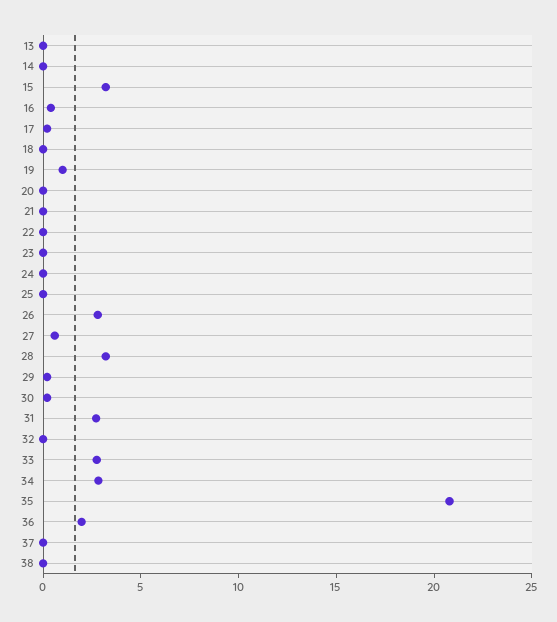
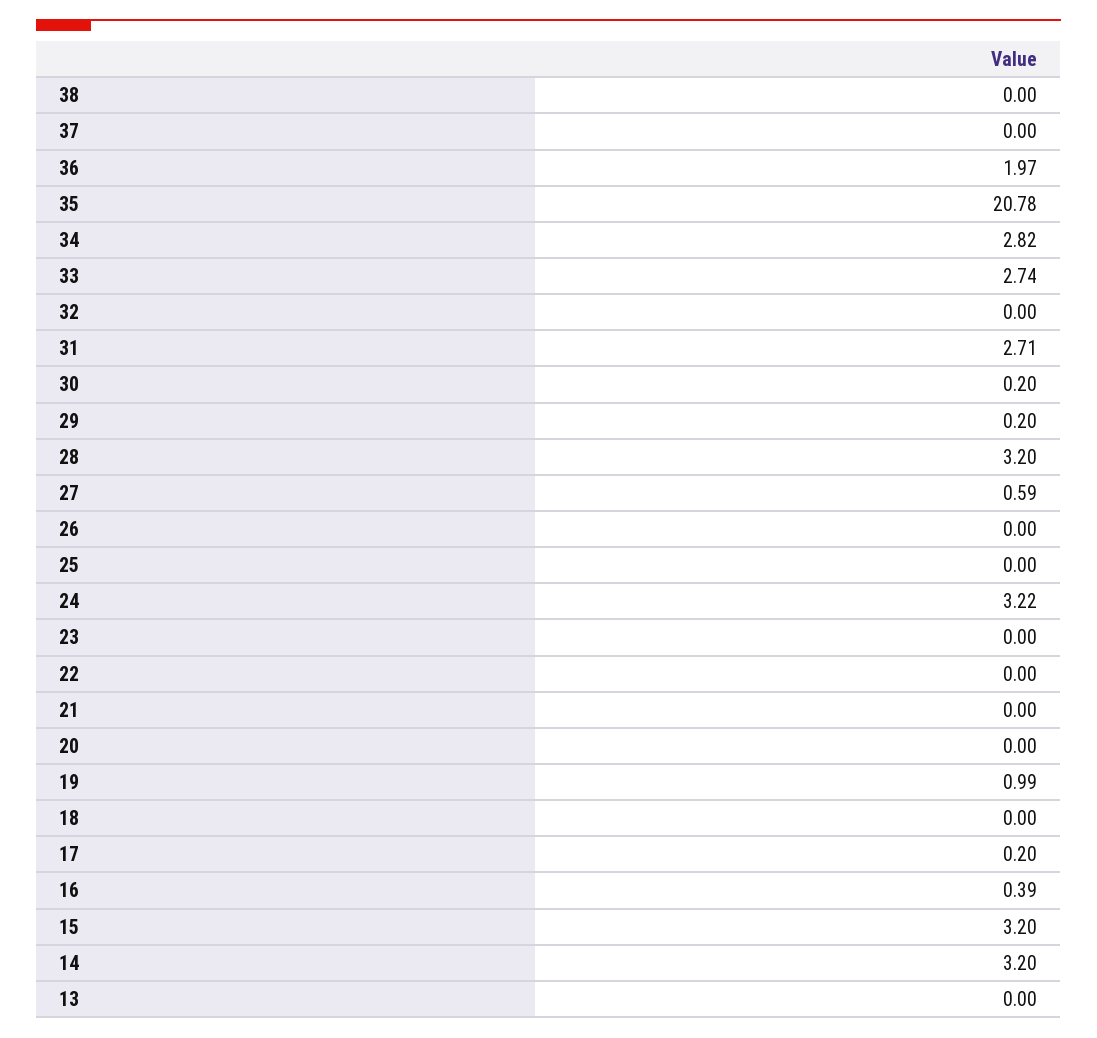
  {
    "13": 0,
-   "14": 0,
+   "14": 3.2,
    "15": 3.2,
    "16": 0.39,
    "17": 0.2,
    "18": 0,
    "19": 0.99,
    "20": 0,
    "21": 0,
    "22": 0,
    "23": 0,
-   "24": 0,
+   "24": 3.22,
    "25": 0,
-   "26": 3,
+   "26": 0,
    "27": 0.59,
    "28": 3.2,
    "29": 0.2,
    "30": 0.2,
    "31": 2.71,
    "32": 0,
    "33": 2.74,
    "34": 2.82,
    "35": 20.78,
    "36": 1.97,
    "37": 0,
    "38": 0
  }

